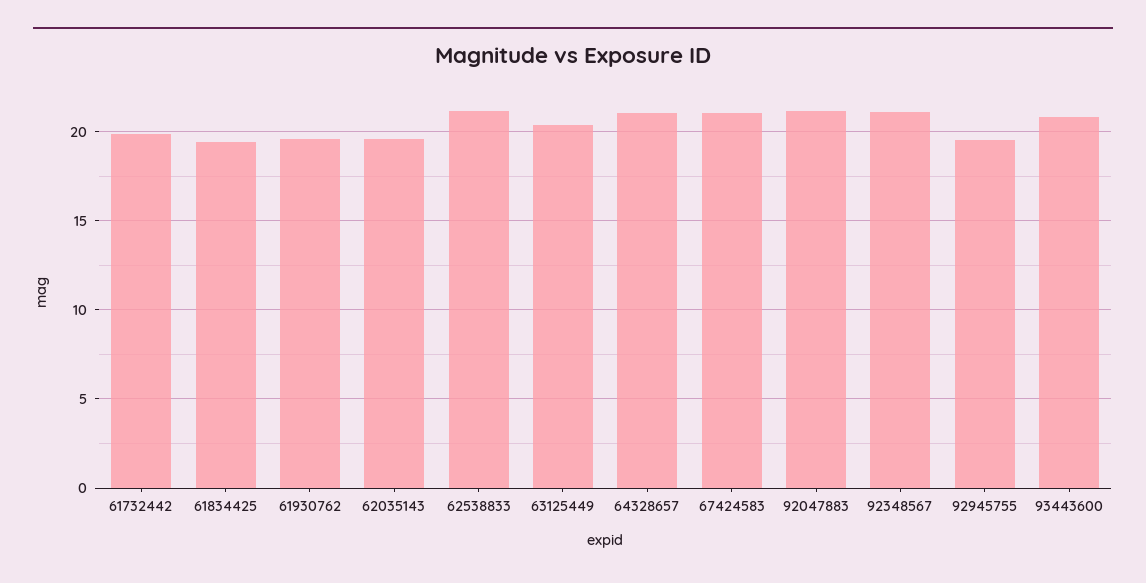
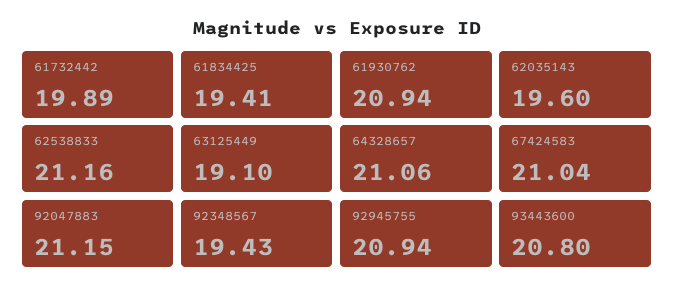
  {
    "61732442": 19.89,
    "61834425": 19.41,
-   "61930762": 19.5,
+   "61930762": 20.94,
    "62035143": 19.6,
    "62538833": 21.16,
-   "63125449": 20.5,
+   "63125449": 19.1,
    "64328657": 21.06,
    "67424583": 21.04,
    "92047883": 21.15,
-   "92348567": 21,
+   "92348567": 19.43,
-   "92945755": 19.5,
+   "92945755": 20.94,
    "93443600": 20.8
  }

